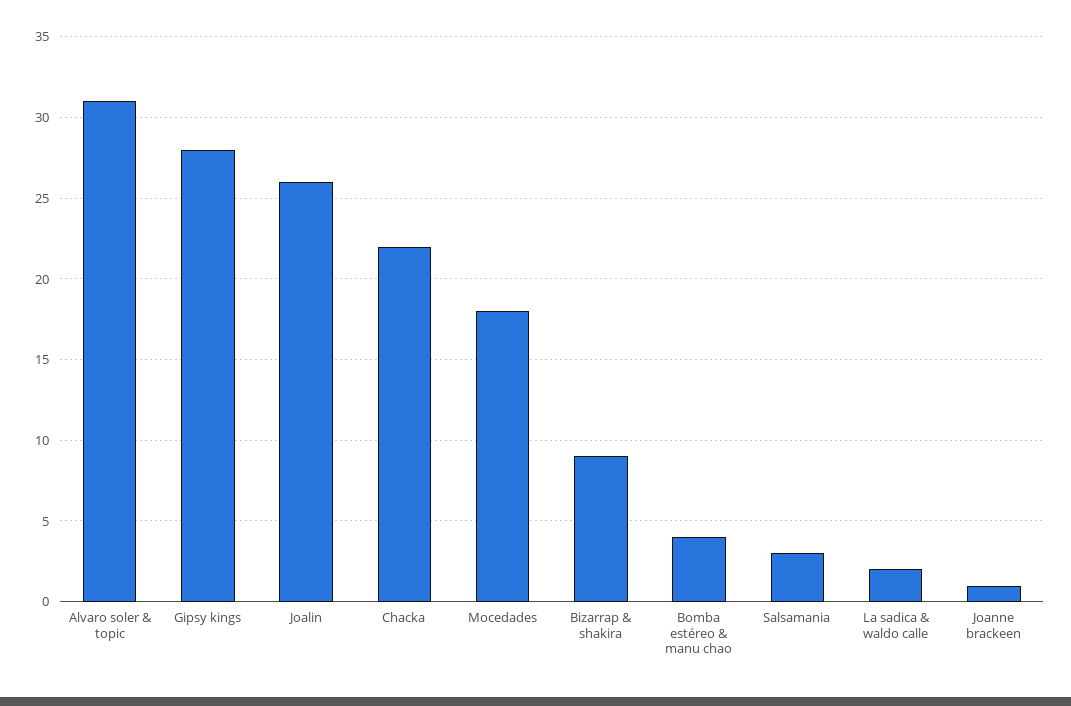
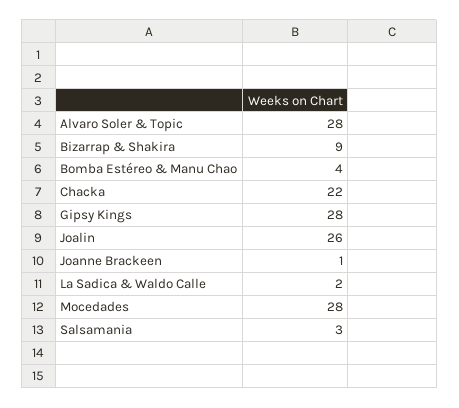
  {
-   "Alvaro soler & topic": 31,
+   "Alvaro soler & topic": 28,
    "Gipsy kings": 28,
    "Joalin": 26,
    "Chacka": 22,
-   "Mocedades": 18,
+   "Mocedades": 28,
    "Bizarrap & shakira": 9,
    "Bomba estéreo & manu chao": 4,
    "Salsamania": 3,
    "La sadica & waldo calle": 2,
    "Joanne brackeen": 1
  }

